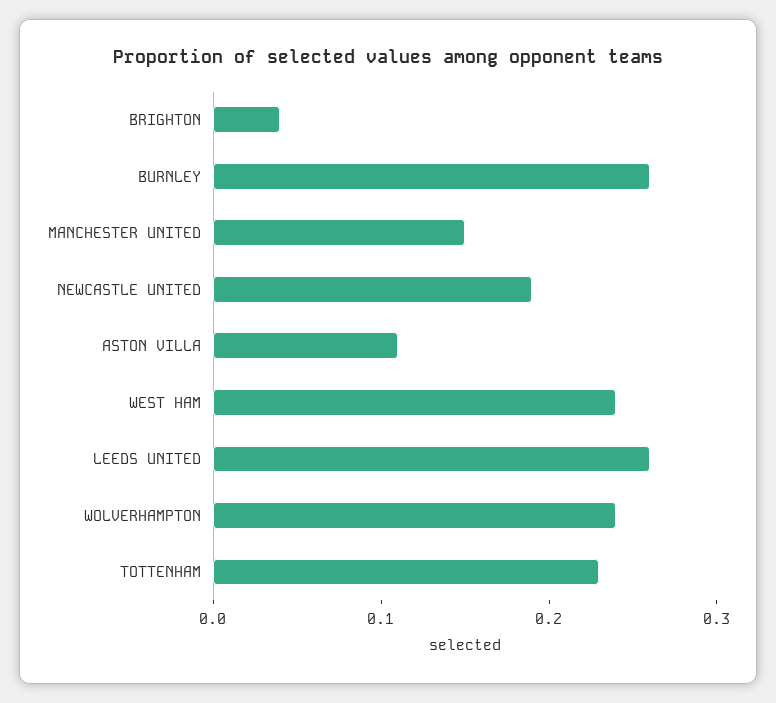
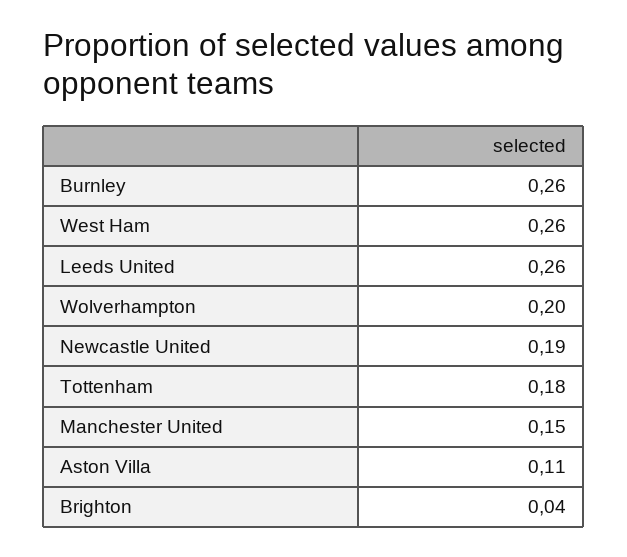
  {
    "BRIGHTON": 0.04,
    "BURNLEY": 0.26,
    "MANCHESTER UNITED": 0.15,
    "NEWCASTLE UNITED": 0.19,
    "ASTON VILLA": 0.11,
-   "WEST HAM": 0.24,
+   "WEST HAM": 0.26,
    "LEEDS UNITED": 0.26,
-   "WOLVERHAMPTON": 0.24,
+   "WOLVERHAMPTON": 0.2,
-   "TOTTENHAM": 0.23
+   "TOTTENHAM": 0.18
  }

